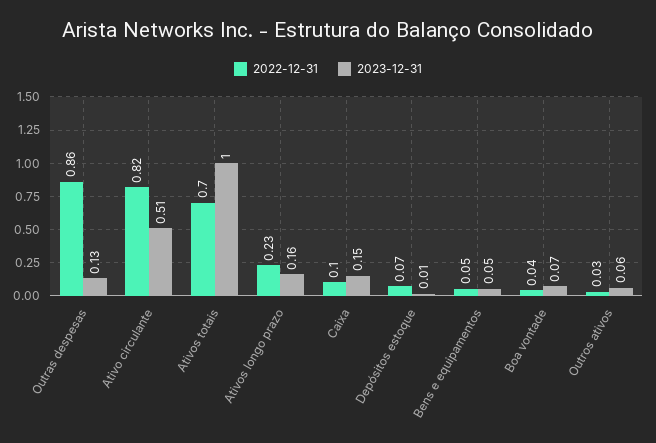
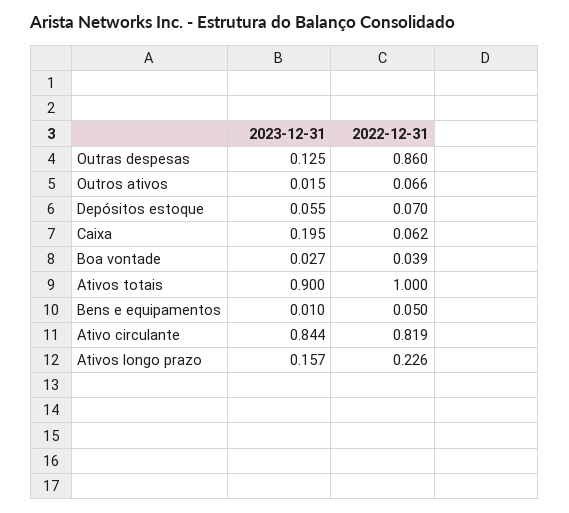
  {
    "2022-12-31": {
      "Outras despesas": 0.86,
      "Ativo circulante": 0.819,
-     "Ativos totais": 0.7,
+     "Ativos totais": 1,
      "Ativos longo prazo": 0.226,
-     "Caixa": 0.1,
+     "Caixa": 0.062,
      "Depósitos estoque": 0.07,
      "Bens e equipamentos": 0.05,
      "Boa vontade": 0.039,
-     "Outros ativos": 0.03
+     "Outros ativos": 0.066
    },
    "2023-12-31": {
      "Outras despesas": 0.125,
-     "Ativo circulante": 0.51,
+     "Ativo circulante": 0.844,
-     "Ativos totais": 1,
+     "Ativos totais": 0.9,
      "Ativos longo prazo": 0.157,
-     "Caixa": 0.15,
+     "Caixa": 0.195,
-     "Depósitos estoque": 0.01,
+     "Depósitos estoque": 0.055,
-     "Bens e equipamentos": 0.05,
+     "Bens e equipamentos": 0.01,
-     "Boa vontade": 0.07,
+     "Boa vontade": 0.027,
-     "Outros ativos": 0.06
+     "Outros ativos": 0.015
    }
  }

